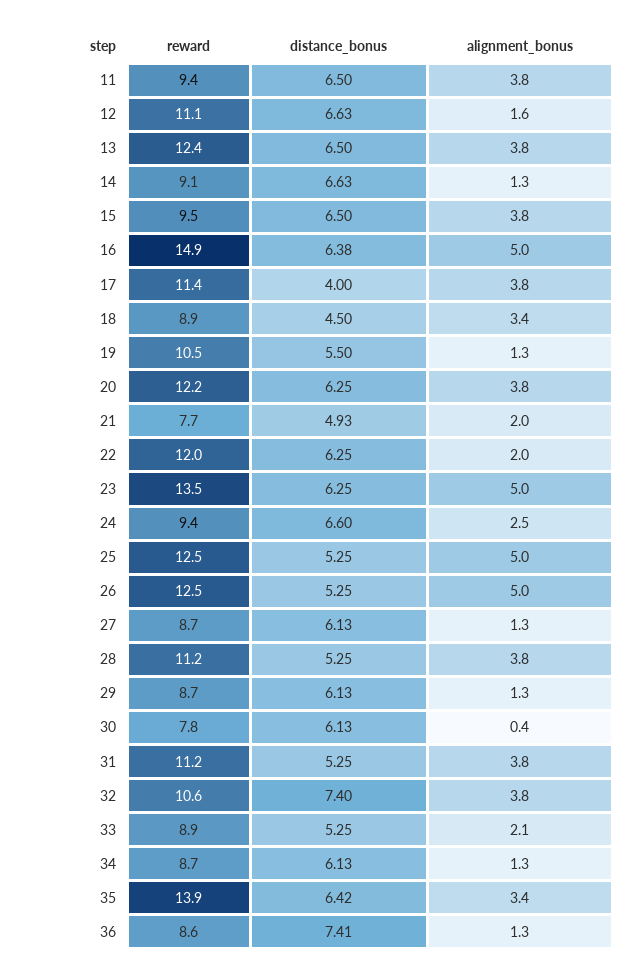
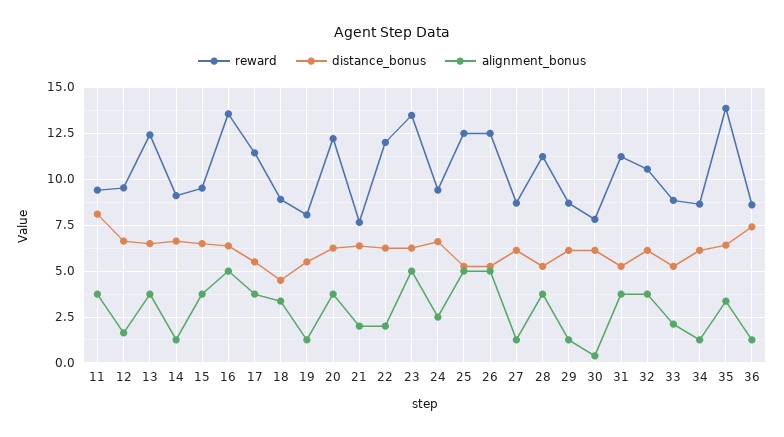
  {
    "reward": {
      "11": 9.4,
-     "12": 11.1,
+     "12": 9.5,
      "13": 12.4,
      "14": 9.1,
      "15": 9.5,
-     "16": 14.9,
+     "16": 13.5,
      "17": 11.4,
      "18": 8.9,
-     "19": 10.5,
+     "19": 8,
      "20": 12.2,
      "21": 7.7,
      "22": 12,
      "23": 13.5,
      "24": 9.4,
      "25": 12.5,
      "26": 12.5,
      "27": 8.7,
      "28": 11.2,
      "29": 8.7,
      "30": 7.8,
      "31": 11.2,
      "32": 10.6,
      "33": 8.9,
      "34": 8.7,
      "35": 13.9,
      "36": 8.6
    },
    "distance_bonus": {
-     "11": 6.5,
+     "11": 8,
      "12": 6.63,
      "13": 6.5,
      "14": 6.63,
      "15": 6.5,
      "16": 6.38,
-     "17": 4,
+     "17": 5.5,
      "18": 4.5,
      "19": 5.5,
      "20": 6.25,
-     "21": 4.93,
+     "21": 6.5,
      "22": 6.25,
      "23": 6.25,
      "24": 6.6,
      "25": 5.25,
      "26": 5.25,
      "27": 6.13,
      "28": 5.25,
      "29": 6.13,
      "30": 6.13,
      "31": 5.25,
-     "32": 7.4,
+     "32": 6,
      "33": 5.25,
      "34": 6.13,
      "35": 6.42,
      "36": 7.41
    },
    "alignment_bonus": {
      "11": 3.8,
      "12": 1.6,
      "13": 3.8,
      "14": 1.3,
      "15": 3.8,
      "16": 5,
      "17": 3.8,
      "18": 3.4,
      "19": 1.3,
      "20": 3.8,
      "21": 2,
      "22": 2,
      "23": 5,
      "24": 2.5,
      "25": 5,
      "26": 5,
      "27": 1.3,
      "28": 3.8,
      "29": 1.3,
      "30": 0.4,
      "31": 3.8,
      "32": 3.8,
      "33": 2.1,
      "34": 1.3,
      "35": 3.4,
      "36": 1.3
    }
  }

